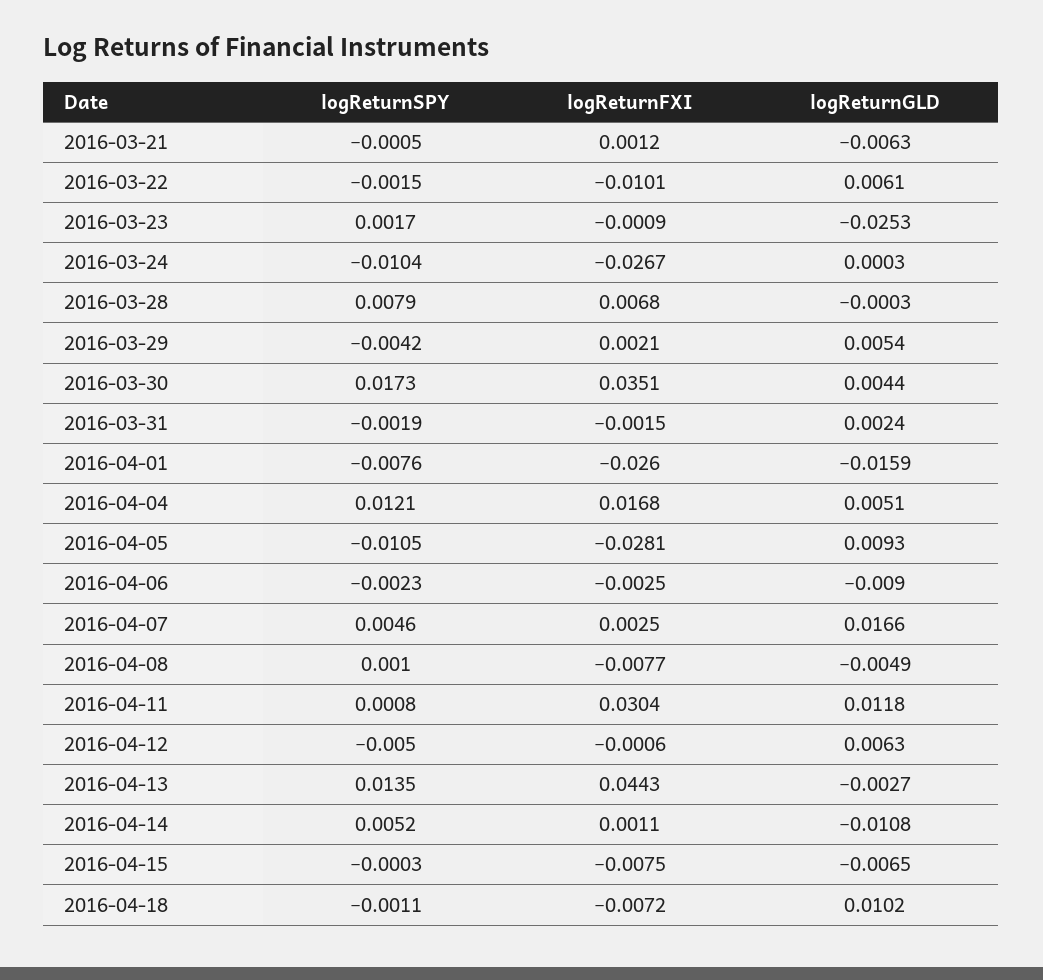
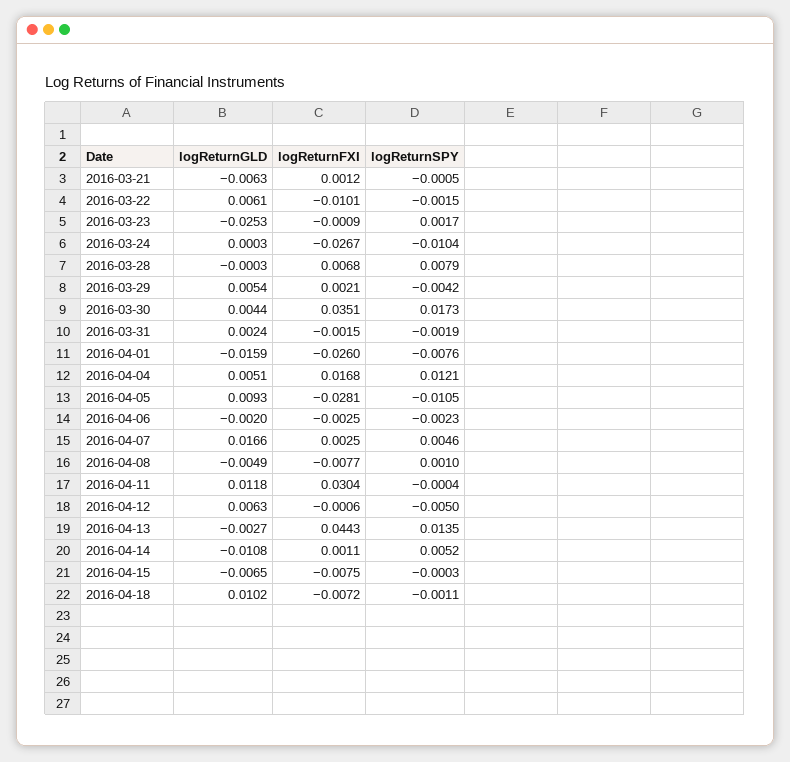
  {
    "logReturnSPY": {
      "2016-03-21": -0.0005,
      "2016-03-22": -0.0015,
      "2016-03-23": 0.0017,
      "2016-03-24": -0.0104,
      "2016-03-28": 0.0079,
      "2016-03-29": -0.0042,
      "2016-03-30": 0.0173,
      "2016-03-31": -0.0019,
      "2016-04-01": -0.0076,
      "2016-04-04": 0.0121,
      "2016-04-05": -0.0105,
      "2016-04-06": -0.0023,
      "2016-04-07": 0.0046,
      "2016-04-08": 0.001,
-     "2016-04-11": 0.0008,
+     "2016-04-11": -0.0004,
      "2016-04-12": -0.005,
      "2016-04-13": 0.0135,
      "2016-04-14": 0.0052,
      "2016-04-15": -0.0003,
      "2016-04-18": -0.0011
    },
    "logReturnFXI": {
      "2016-03-21": 0.0012,
      "2016-03-22": -0.0101,
      "2016-03-23": -0.0009,
      "2016-03-24": -0.0267,
      "2016-03-28": 0.0068,
      "2016-03-29": 0.0021,
      "2016-03-30": 0.0351,
      "2016-03-31": -0.0015,
      "2016-04-01": -0.026,
      "2016-04-04": 0.0168,
      "2016-04-05": -0.0281,
      "2016-04-06": -0.0025,
      "2016-04-07": 0.0025,
      "2016-04-08": -0.0077,
      "2016-04-11": 0.0304,
      "2016-04-12": -0.0006,
      "2016-04-13": 0.0443,
      "2016-04-14": 0.0011,
      "2016-04-15": -0.0075,
      "2016-04-18": -0.0072
    },
    "logReturnGLD": {
      "2016-03-21": -0.0063,
      "2016-03-22": 0.0061,
      "2016-03-23": -0.0253,
      "2016-03-24": 0.0003,
      "2016-03-28": -0.0003,
      "2016-03-29": 0.0054,
      "2016-03-30": 0.0044,
      "2016-03-31": 0.0024,
      "2016-04-01": -0.0159,
      "2016-04-04": 0.0051,
      "2016-04-05": 0.0093,
-     "2016-04-06": -0.009,
+     "2016-04-06": -0.002,
      "2016-04-07": 0.0166,
      "2016-04-08": -0.0049,
      "2016-04-11": 0.0118,
      "2016-04-12": 0.0063,
      "2016-04-13": -0.0027,
      "2016-04-14": -0.0108,
      "2016-04-15": -0.0065,
      "2016-04-18": 0.0102
    }
  }

